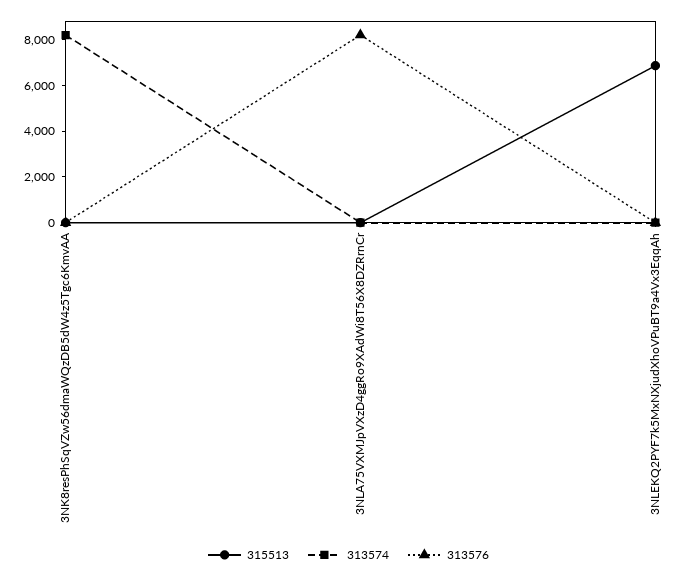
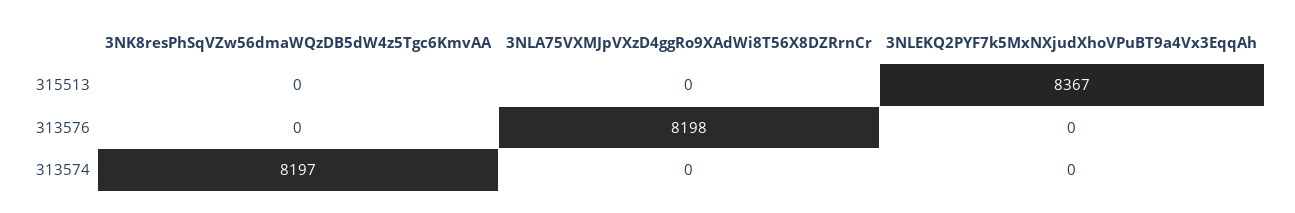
  {
    "315513": {
      "3NK8resPhSqVZw56dmaWQzDB5dW4z5Tgc6KmvAA": 0,
      "3NLA75VXMJpVXzD4ggRo9XAdWi8T56X8DZRrnCr": 0,
-     "3NLEKQ2PYF7k5MxNXjudXhoVPuBT9a4Vx3EqqAh": 7000
+     "3NLEKQ2PYF7k5MxNXjudXhoVPuBT9a4Vx3EqqAh": 8367
    },
    "313574": {
      "3NK8resPhSqVZw56dmaWQzDB5dW4z5Tgc6KmvAA": 8197,
      "3NLA75VXMJpVXzD4ggRo9XAdWi8T56X8DZRrnCr": 0,
      "3NLEKQ2PYF7k5MxNXjudXhoVPuBT9a4Vx3EqqAh": 0
    },
    "313576": {
      "3NK8resPhSqVZw56dmaWQzDB5dW4z5Tgc6KmvAA": 0,
      "3NLA75VXMJpVXzD4ggRo9XAdWi8T56X8DZRrnCr": 8198,
      "3NLEKQ2PYF7k5MxNXjudXhoVPuBT9a4Vx3EqqAh": 0
    }
  }

